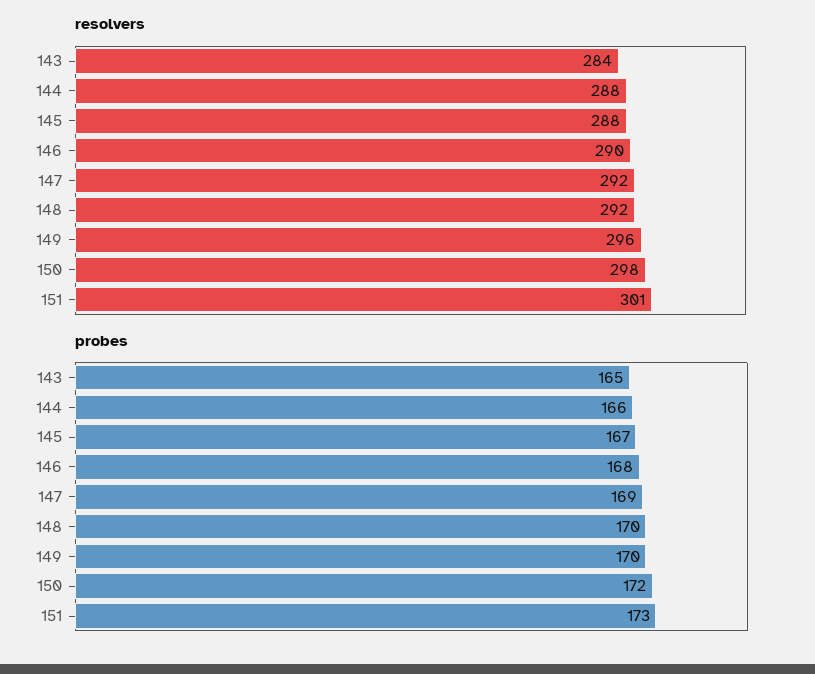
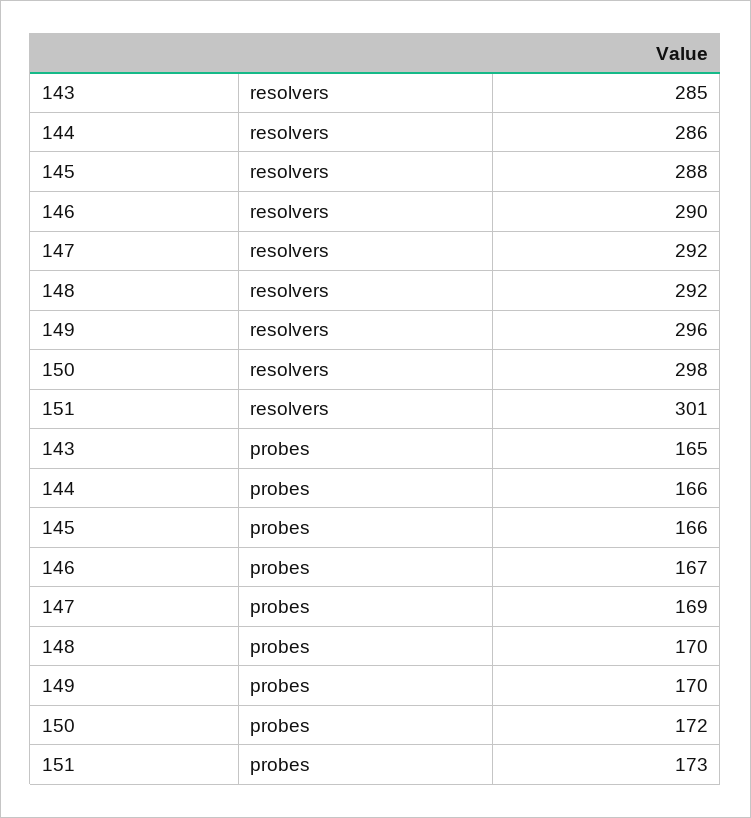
  {
    "resolvers": {
-     "143": 284,
+     "143": 285,
-     "144": 288,
+     "144": 286,
      "145": 288,
      "146": 290,
      "147": 292,
      "148": 292,
      "149": 296,
      "150": 298,
      "151": 301
    },
    "probes": {
      "143": 165,
      "144": 166,
-     "145": 167,
+     "145": 166,
-     "146": 168,
+     "146": 167,
      "147": 169,
      "148": 170,
      "149": 170,
      "150": 172,
      "151": 173
    }
  }

